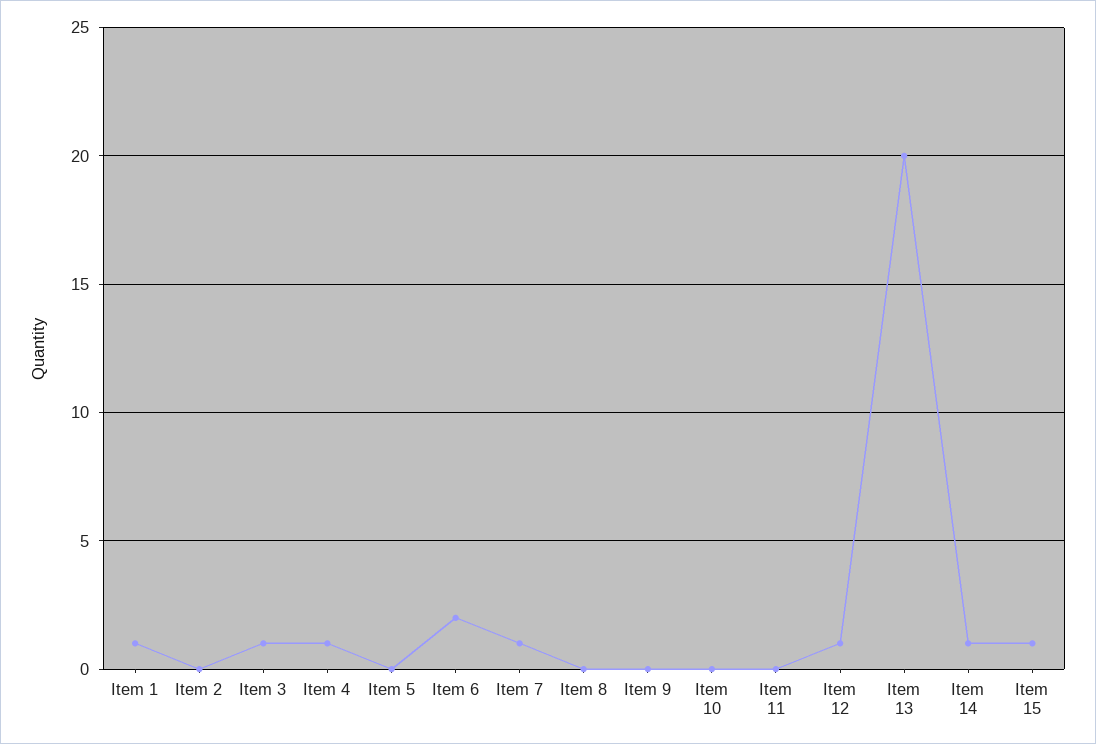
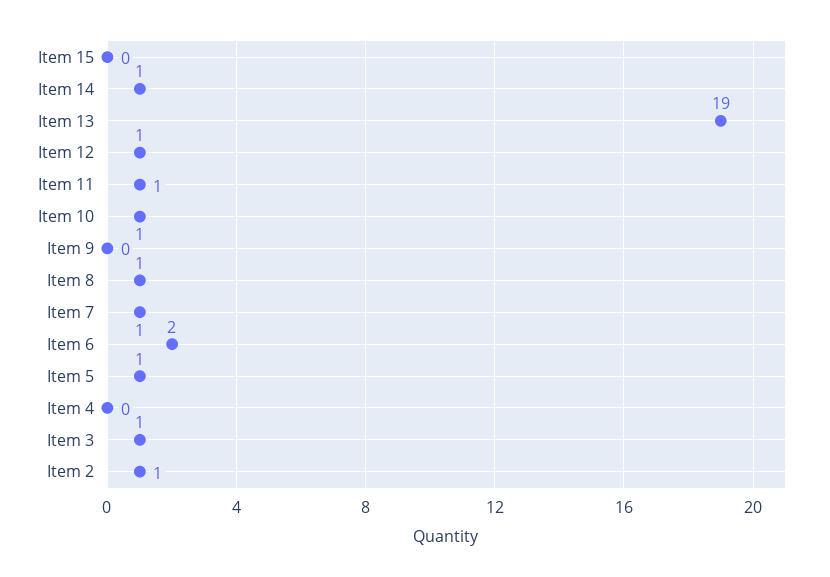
  {
-   "Item 1": 1,
-   "Item 2": 0,
+   "Item 2": 1,
    "Item 3": 1,
-   "Item 4": 1,
+   "Item 4": 0,
-   "Item 5": 0,
+   "Item 5": 1,
    "Item 6": 2,
    "Item 7": 1,
-   "Item 8": 0,
+   "Item 8": 1,
    "Item 9": 0,
-   "Item 10": 0,
+   "Item 10": 1,
-   "Item 11": 0,
+   "Item 11": 1,
    "Item 12": 1,
-   "Item 13": 20,
+   "Item 13": 19,
    "Item 14": 1,
-   "Item 15": 1
+   "Item 15": 0
  }

